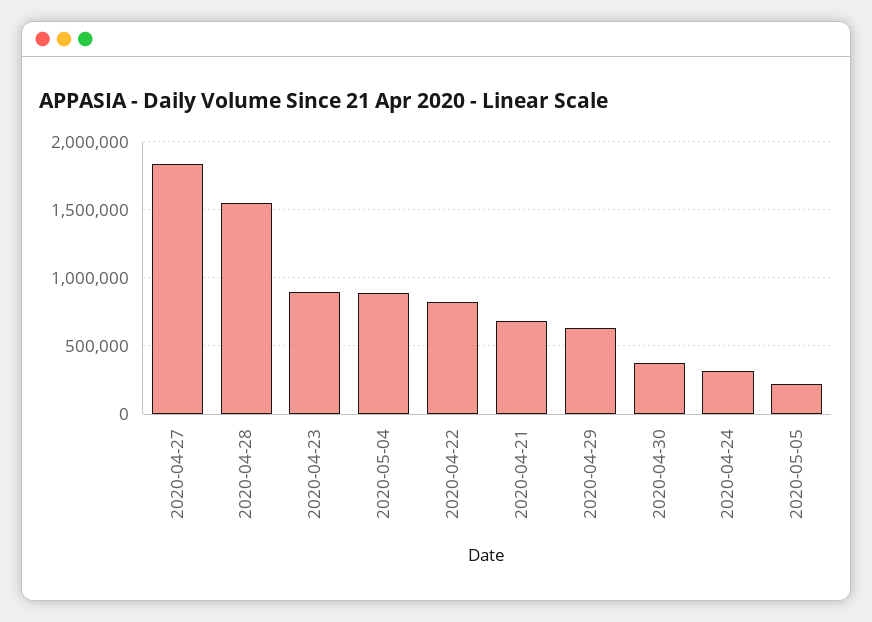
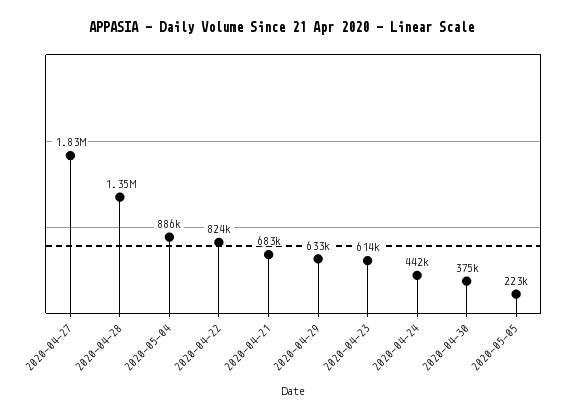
  {
    "2020-04-27": 1830000,
-   "2020-04-28": 1550000,
+   "2020-04-28": 1350000,
-   "2020-04-23": 900000,
+   "2020-04-23": 614000,
    "2020-05-04": 886000,
    "2020-04-22": 824000,
    "2020-04-21": 683000,
    "2020-04-29": 633000,
    "2020-04-30": 375000,
-   "2020-04-24": 300000,
+   "2020-04-24": 442000,
    "2020-05-05": 223000
  }

